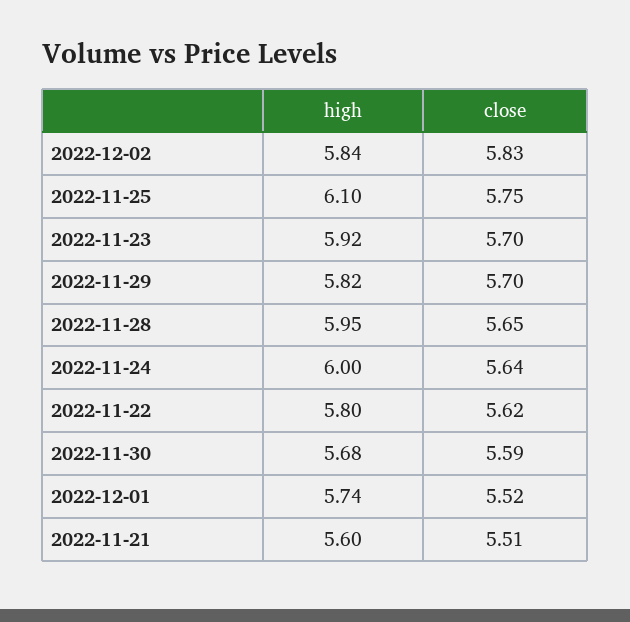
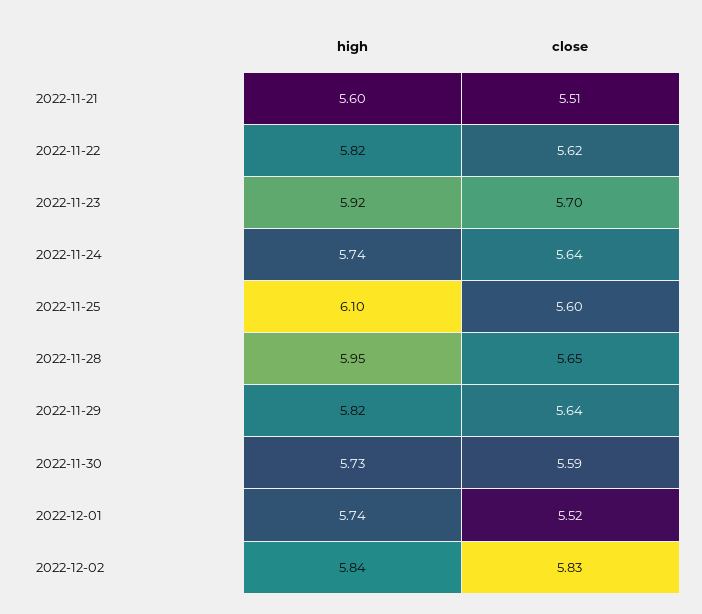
  {
    "high": {
      "2022-12-02": 5.84,
      "2022-11-25": 6.1,
      "2022-11-23": 5.92,
      "2022-11-29": 5.82,
      "2022-11-28": 5.95,
-     "2022-11-24": 6,
+     "2022-11-24": 5.74,
-     "2022-11-22": 5.8,
+     "2022-11-22": 5.82,
-     "2022-11-30": 5.68,
+     "2022-11-30": 5.73,
      "2022-12-01": 5.74,
      "2022-11-21": 5.6
    },
    "close": {
      "2022-12-02": 5.83,
-     "2022-11-25": 5.75,
+     "2022-11-25": 5.6,
      "2022-11-23": 5.7,
-     "2022-11-29": 5.7,
+     "2022-11-29": 5.64,
      "2022-11-28": 5.65,
      "2022-11-24": 5.64,
      "2022-11-22": 5.62,
      "2022-11-30": 5.59,
      "2022-12-01": 5.52,
      "2022-11-21": 5.51
    }
  }

